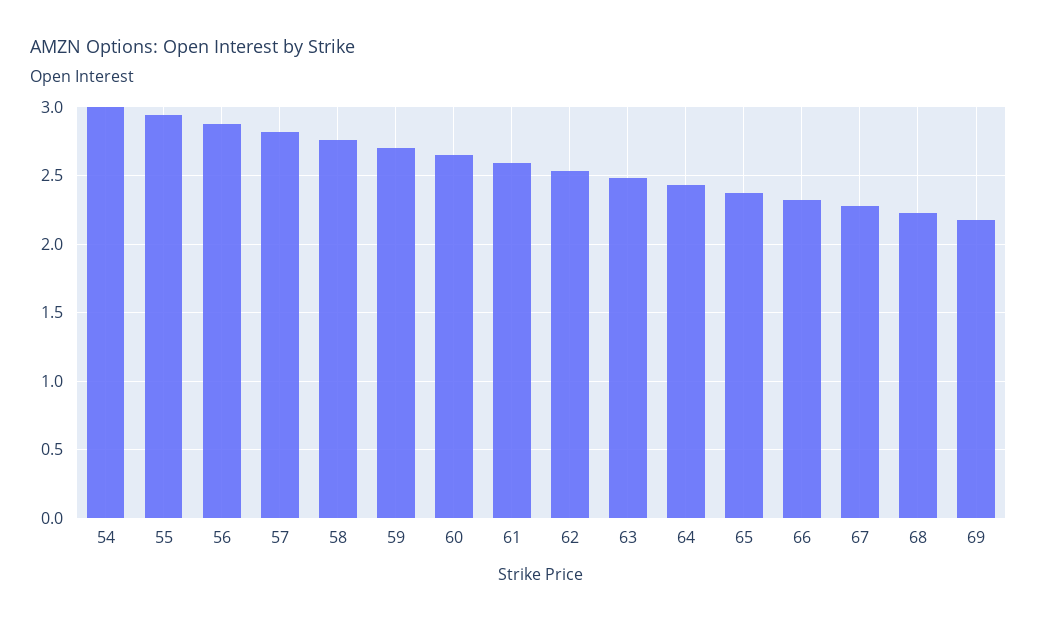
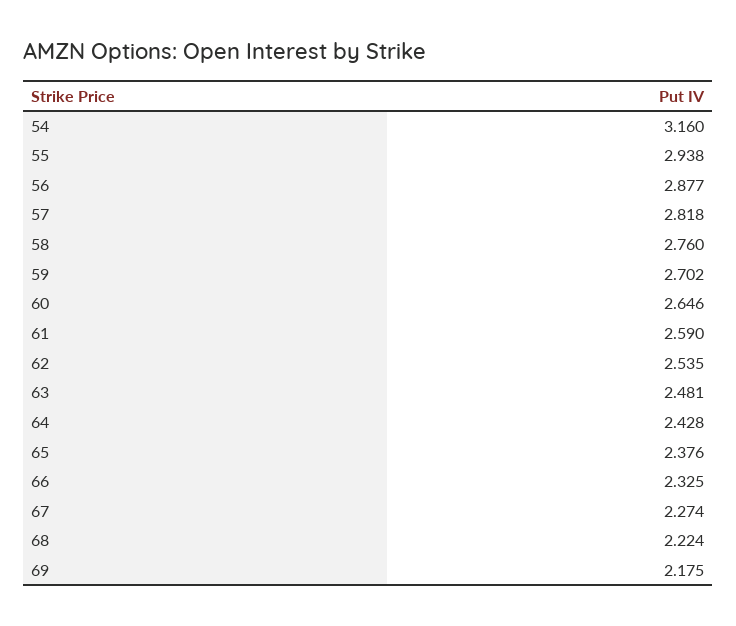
  {
-   "54": 3,
+   "54": 3.16,
    "55": 2.938,
    "56": 2.877,
    "57": 2.818,
    "58": 2.76,
    "59": 2.702,
    "60": 2.646,
    "61": 2.59,
    "62": 2.535,
    "63": 2.481,
    "64": 2.428,
    "65": 2.376,
    "66": 2.325,
    "67": 2.274,
    "68": 2.224,
    "69": 2.175
  }

